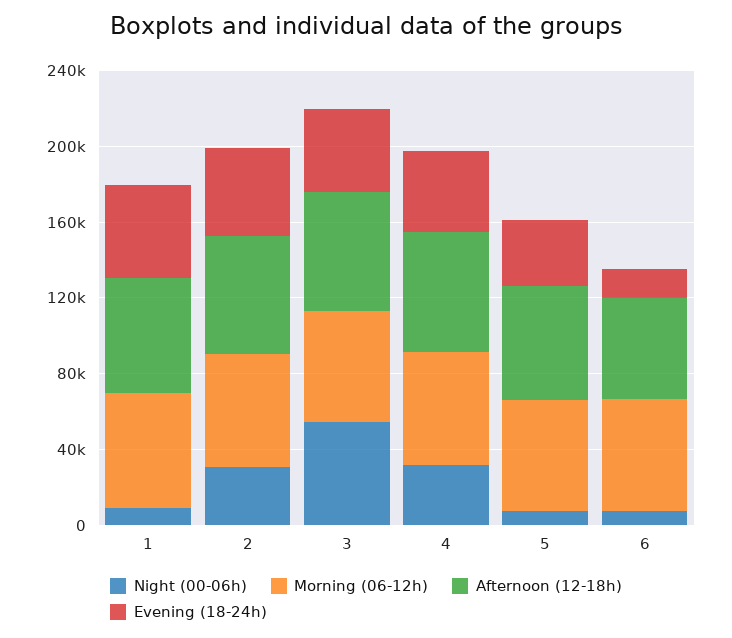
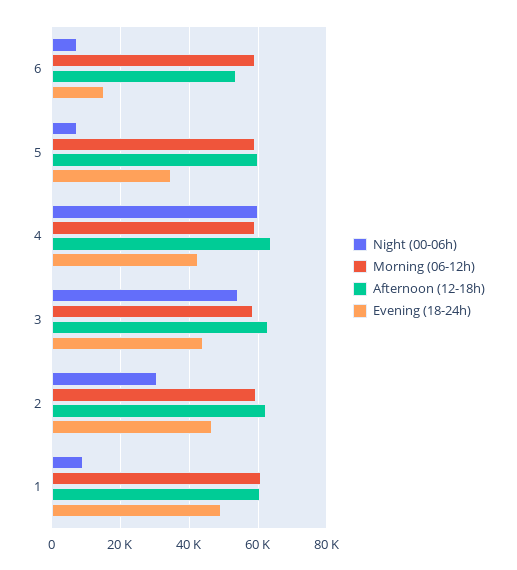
  {
    "Night (00-06h)": {
      "1": 10000,
      "2": 30000,
      "3": 54000,
-     "4": 30000,
+     "4": 60000,
      "5": 8000,
      "6": 8000
    },
    "Morning (06-12h)": {
      "1": 60000,
      "2": 60000,
      "3": 58000,
      "4": 60000,
      "5": 60000,
      "6": 60000
    },
    "Afternoon (12-18h)": {
      "1": 60000,
      "2": 62000,
      "3": 62000,
      "4": 64000,
      "5": 60000,
      "6": 54000
    },
    "Evening (18-24h)": {
      "1": 50000,
      "2": 46000,
      "3": 44000,
      "4": 42000,
      "5": 34000,
      "6": 16000
    }
  }

